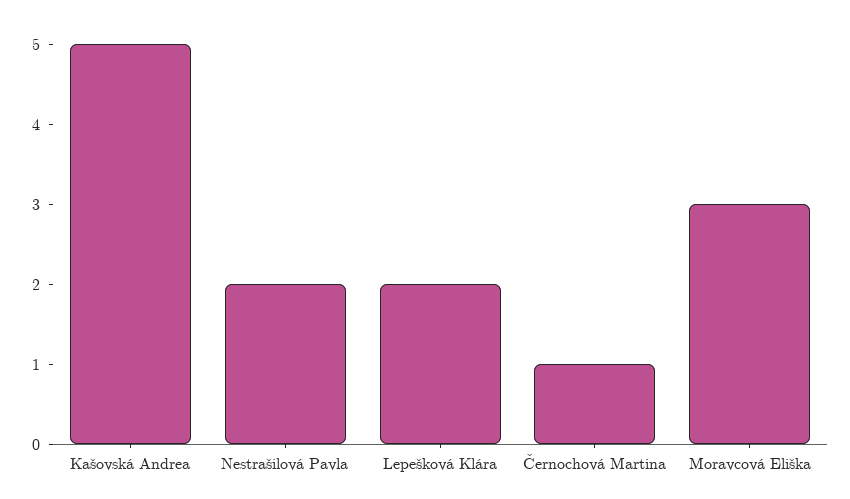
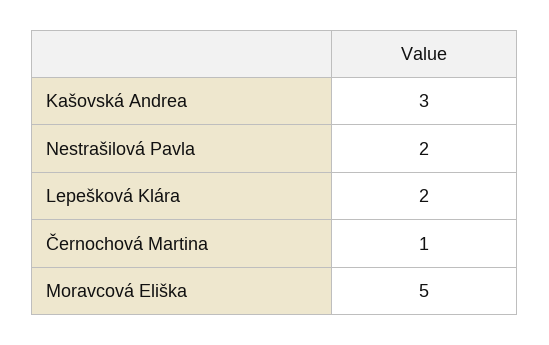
  {
-   "Kašovská Andrea": 5,
+   "Kašovská Andrea": 3,
    "Nestrašilová Pavla": 2,
    "Lepešková Klára": 2,
    "Černochová Martina": 1,
-   "Moravcová Eliška": 3
+   "Moravcová Eliška": 5
  }

